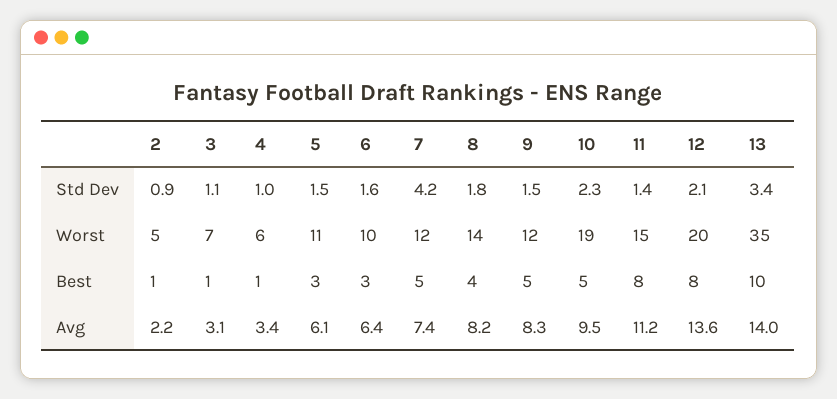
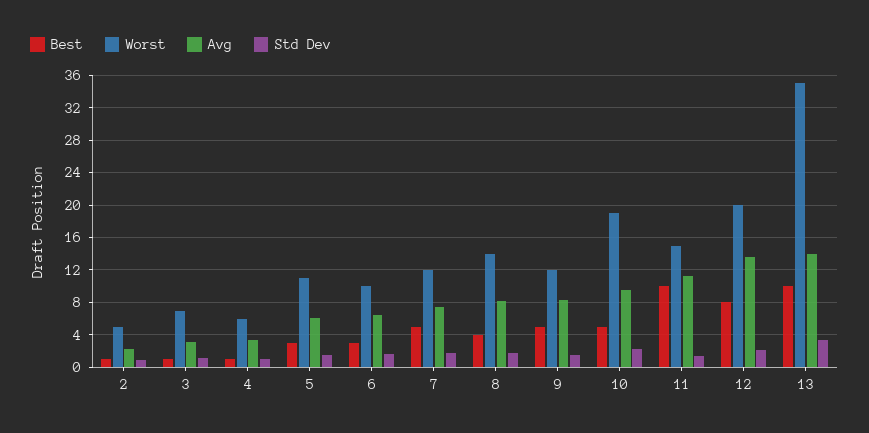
  {
    "Std Dev": {
      "2": 0.9,
      "3": 1.1,
      "4": 1,
      "5": 1.5,
      "6": 1.6,
-     "7": 4.2,
+     "7": 2,
      "8": 1.8,
      "9": 1.5,
      "10": 2.3,
      "11": 1.4,
      "12": 2.1,
      "13": 3.4
    },
    "Worst": {
      "2": 5,
      "3": 7,
      "4": 6,
      "5": 11,
      "6": 10,
      "7": 12,
      "8": 14,
      "9": 12,
      "10": 19,
      "11": 15,
      "12": 20,
      "13": 35
    },
    "Best": {
      "2": 1,
      "3": 1,
      "4": 1,
      "5": 3,
      "6": 3,
      "7": 5,
      "8": 4,
      "9": 5,
      "10": 5,
-     "11": 8,
+     "11": 10,
      "12": 8,
      "13": 10
    },
    "Avg": {
      "2": 2.2,
      "3": 3.1,
      "4": 3.4,
      "5": 6.1,
      "6": 6.4,
      "7": 7.4,
      "8": 8.2,
      "9": 8.3,
      "10": 9.5,
      "11": 11.2,
      "12": 13.6,
      "13": 14
    }
  }

